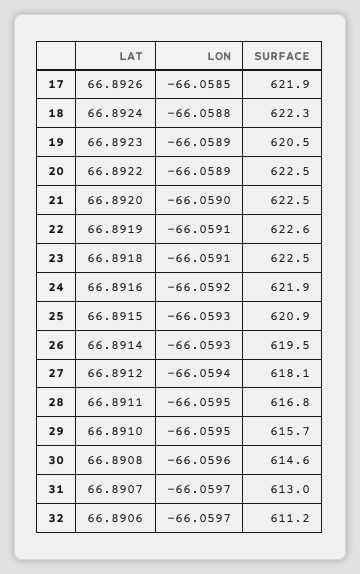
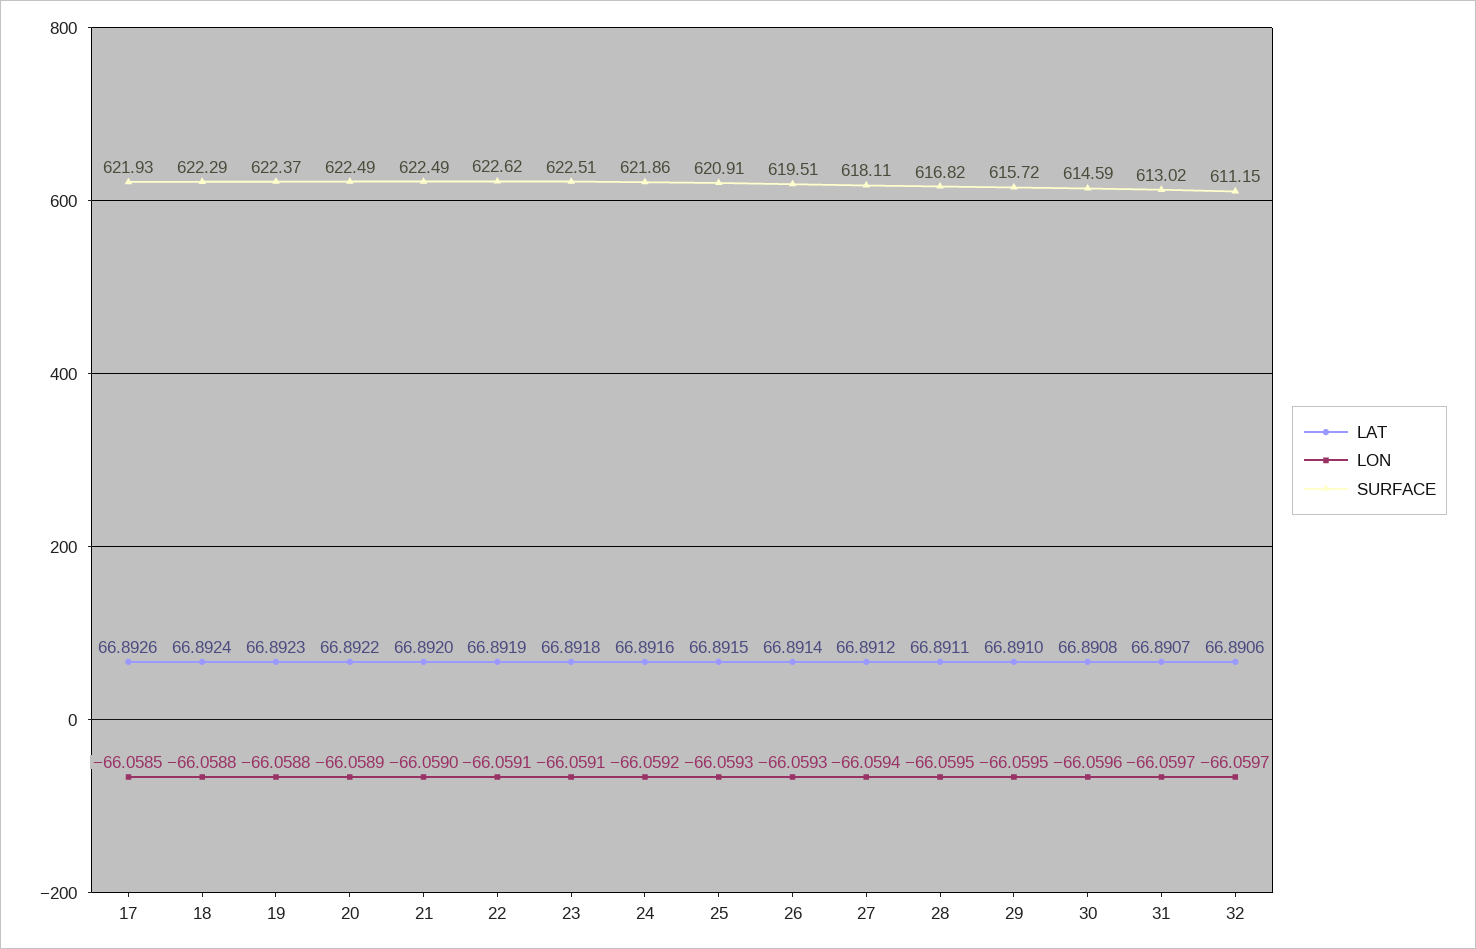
  {
    "LAT": {
      "17": 66.8926,
      "18": 66.8924,
      "19": 66.8923,
      "20": 66.8922,
      "21": 66.892,
      "22": 66.8919,
      "23": 66.8918,
      "24": 66.8916,
      "25": 66.8915,
      "26": 66.8914,
      "27": 66.8912,
      "28": 66.8911,
      "29": 66.891,
      "30": 66.8908,
      "31": 66.8907,
      "32": 66.8906
    },
    "LON": {
      "17": -66.0585,
      "18": -66.0588,
-     "19": -66.0589,
+     "19": -66.0588,
      "20": -66.0589,
      "21": -66.059,
      "22": -66.0591,
      "23": -66.0591,
      "24": -66.0592,
      "25": -66.0593,
      "26": -66.0593,
      "27": -66.0594,
      "28": -66.0595,
      "29": -66.0595,
      "30": -66.0596,
      "31": -66.0597,
      "32": -66.0597
    },
    "SURFACE": {
      "17": 621.93,
      "18": 622.29,
-     "19": 620.5,
+     "19": 622.37,
      "20": 622.49,
      "21": 622.49,
      "22": 622.62,
      "23": 622.51,
      "24": 621.86,
      "25": 620.91,
      "26": 619.51,
      "27": 618.11,
      "28": 616.82,
      "29": 615.72,
      "30": 614.59,
      "31": 613.02,
      "32": 611.15
    }
  }

